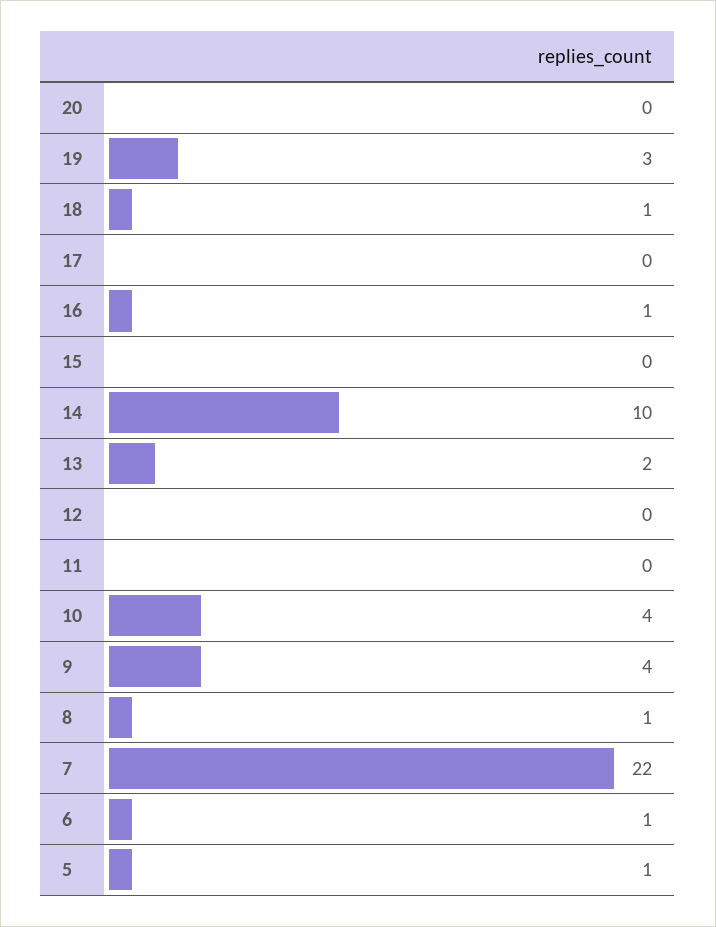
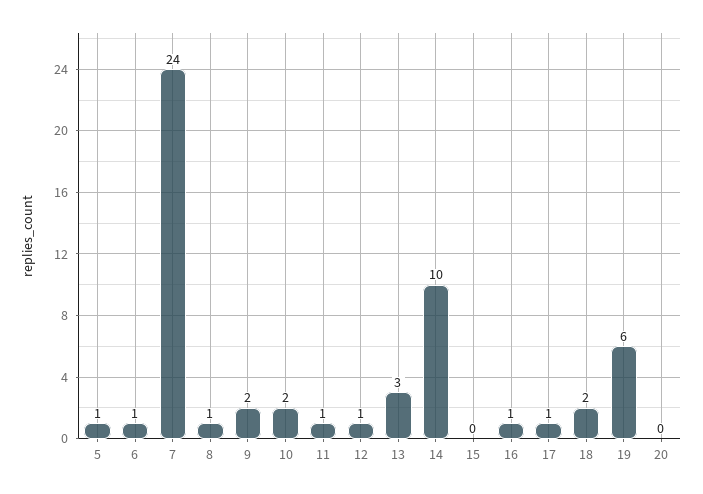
  {
    "20": 0,
-   "19": 3,
+   "19": 6,
-   "18": 1,
+   "18": 2,
-   "17": 0,
+   "17": 1,
    "16": 1,
    "15": 0,
    "14": 10,
-   "13": 2,
+   "13": 3,
-   "12": 0,
+   "12": 1,
-   "11": 0,
+   "11": 1,
-   "10": 4,
+   "10": 2,
-   "9": 4,
+   "9": 2,
    "8": 1,
-   "7": 22,
+   "7": 24,
    "6": 1,
    "5": 1
  }

